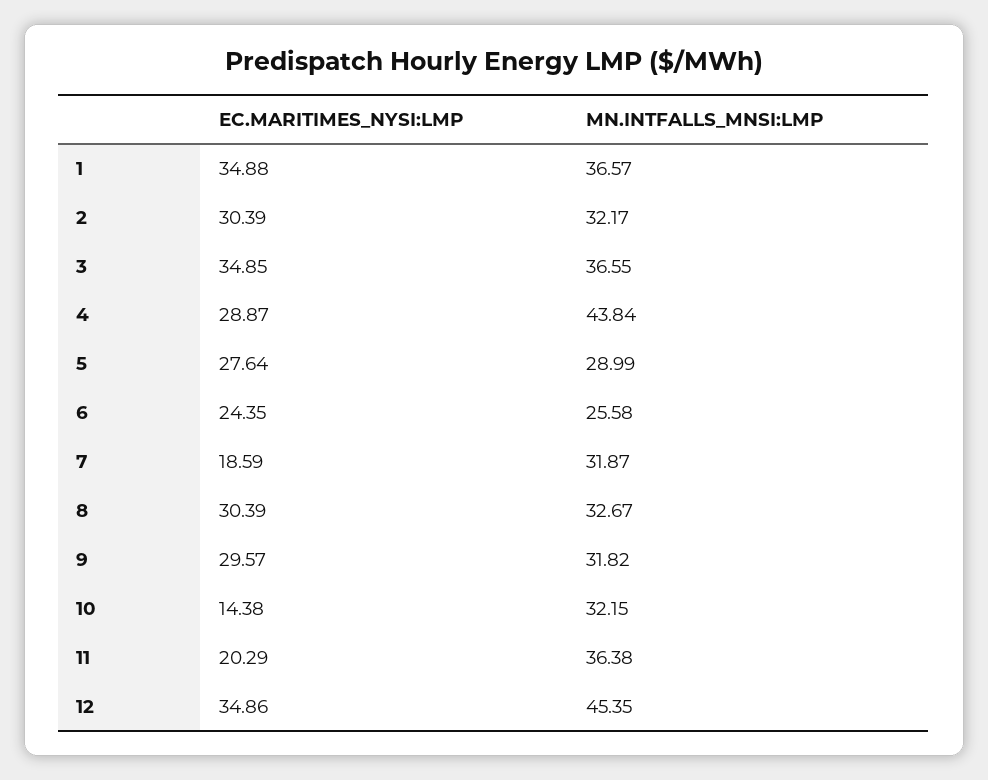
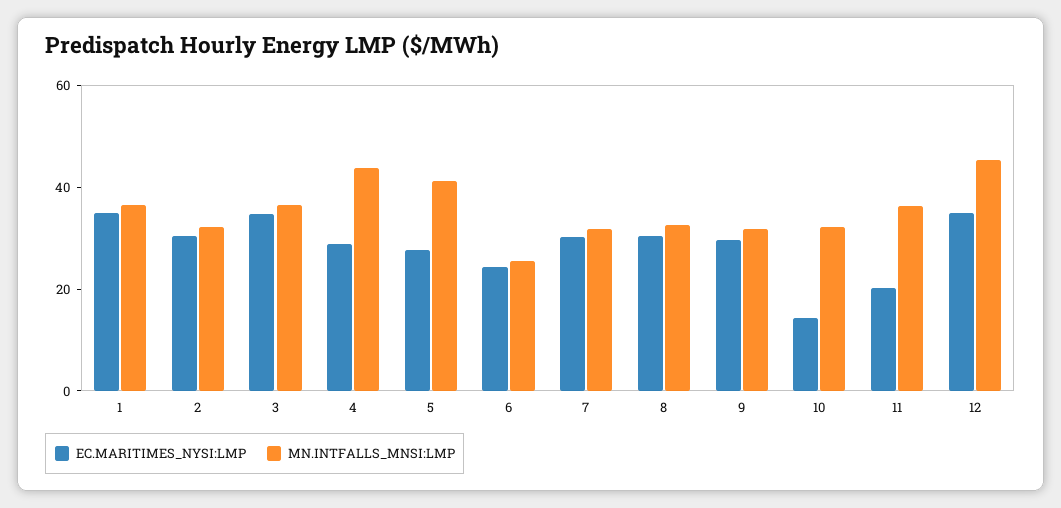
  {
    "EC.MARITIMES_NYSI:LMP": {
      "1": 34.88,
      "2": 30.39,
      "3": 34.85,
      "4": 28.87,
      "5": 27.64,
      "6": 24.35,
-     "7": 18.59,
+     "7": 30,
      "8": 30.39,
      "9": 29.57,
      "10": 14.38,
      "11": 20.29,
      "12": 34.86
    },
    "MN.INTFALLS_MNSI:LMP": {
      "1": 36.57,
      "2": 32.17,
      "3": 36.55,
      "4": 43.84,
-     "5": 28.99,
+     "5": 40,
      "6": 25.58,
      "7": 31.87,
      "8": 32.67,
      "9": 31.82,
      "10": 32.15,
      "11": 36.38,
      "12": 45.35
    }
  }

